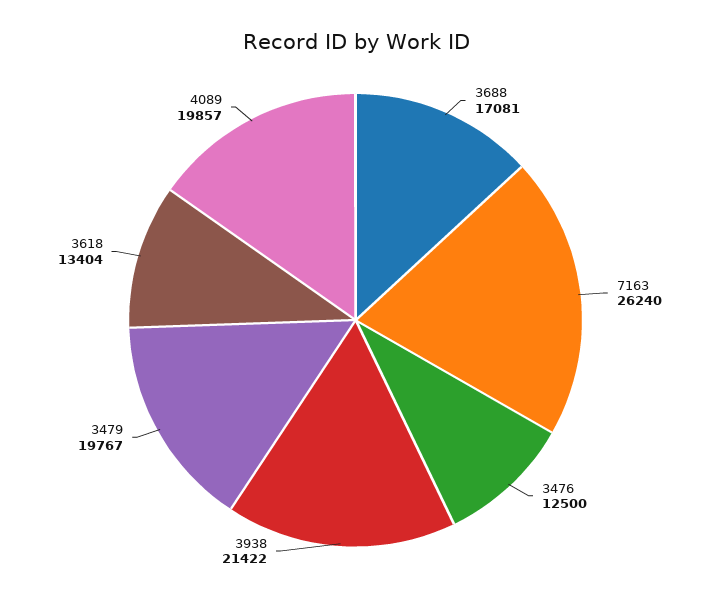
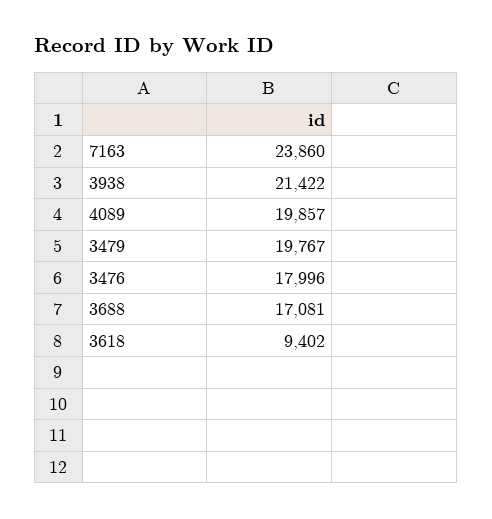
  {
    "3688": 17081,
-   "7163": 26240,
+   "7163": 23860,
-   "3476": 12500,
+   "3476": 17996,
    "3938": 21422,
    "3479": 19767,
-   "3618": 13404,
+   "3618": 9402,
    "4089": 19857
  }

